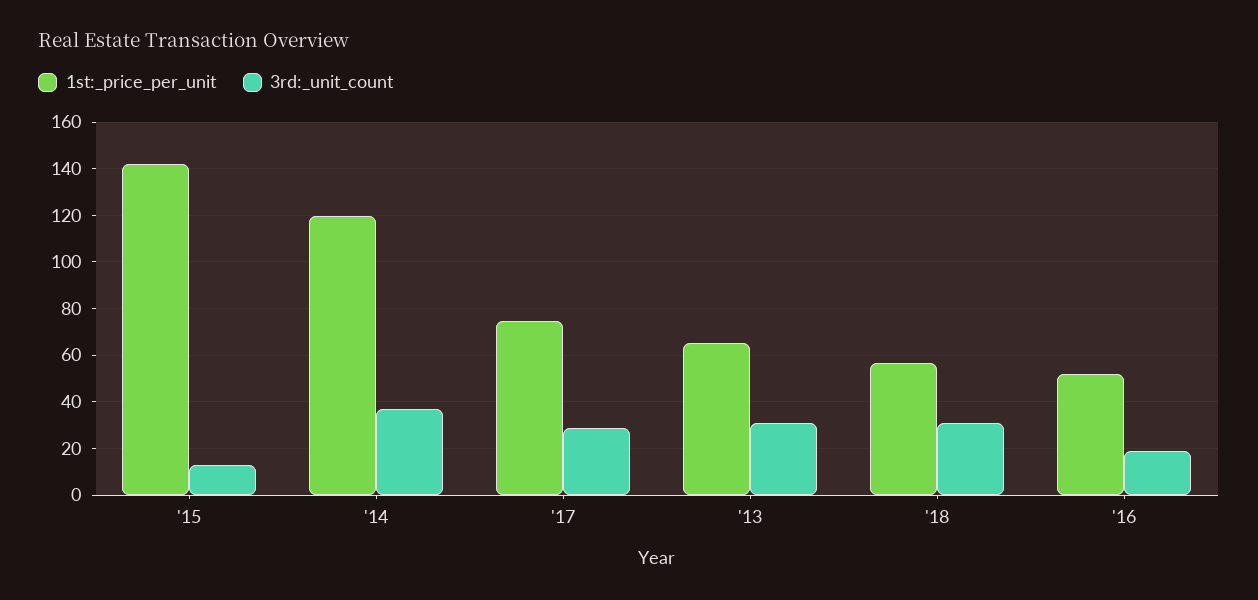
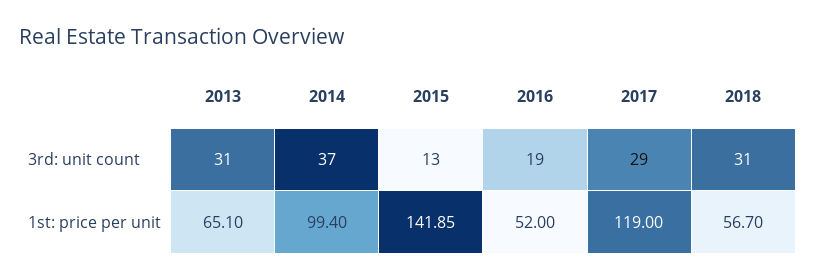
  {
    "1st:_price_per_unit": {
      "'15": 141.85,
-     "'14": 120,
+     "'14": 99.4,
-     "'17": 75,
+     "'17": 119,
      "'13": 65.1,
      "'18": 56.7,
      "'16": 52
    },
    "3rd:_unit_count": {
      "'15": 13,
      "'14": 37,
      "'17": 29,
      "'13": 31,
      "'18": 31,
      "'16": 19
    }
  }

